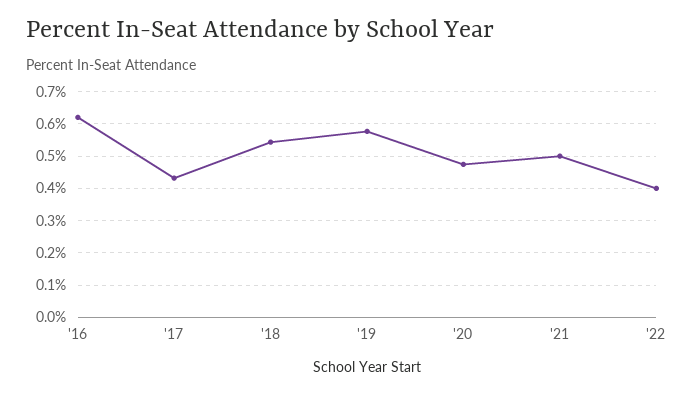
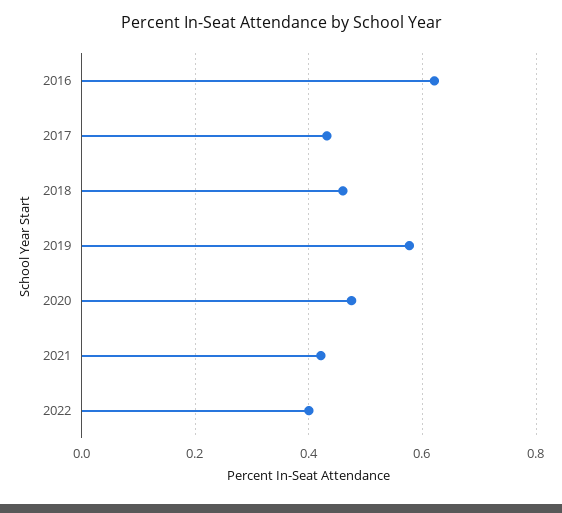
  {
    "'16": 0.62,
    "'17": 0.44,
-   "'18": 0.54,
+   "'18": 0.46,
    "'19": 0.58,
    "'20": 0.48,
-   "'21": 0.5,
+   "'21": 0.42,
    "'22": 0.4
  }

